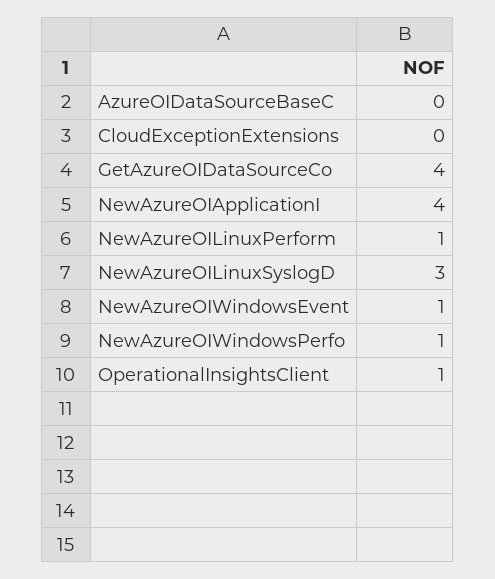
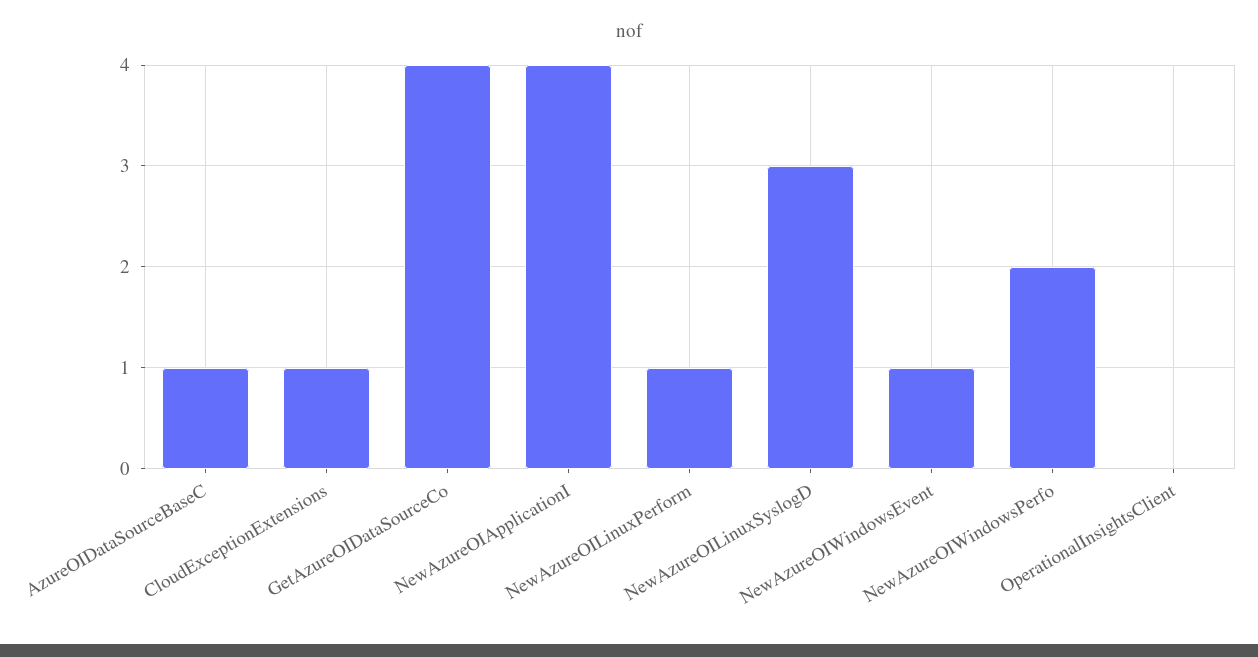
  {
-   "AzureOIDataSourceBaseC": 0,
+   "AzureOIDataSourceBaseC": 1,
-   "CloudExceptionExtensions": 0,
+   "CloudExceptionExtensions": 1,
    "GetAzureOIDataSourceCo": 4,
    "NewAzureOIApplicationI": 4,
    "NewAzureOILinuxPerform": 1,
    "NewAzureOILinuxSyslogD": 3,
    "NewAzureOIWindowsEvent": 1,
-   "NewAzureOIWindowsPerfo": 1,
+   "NewAzureOIWindowsPerfo": 2,
-   "OperationalInsightsClient": 1
+   "OperationalInsightsClient": 0
  }

